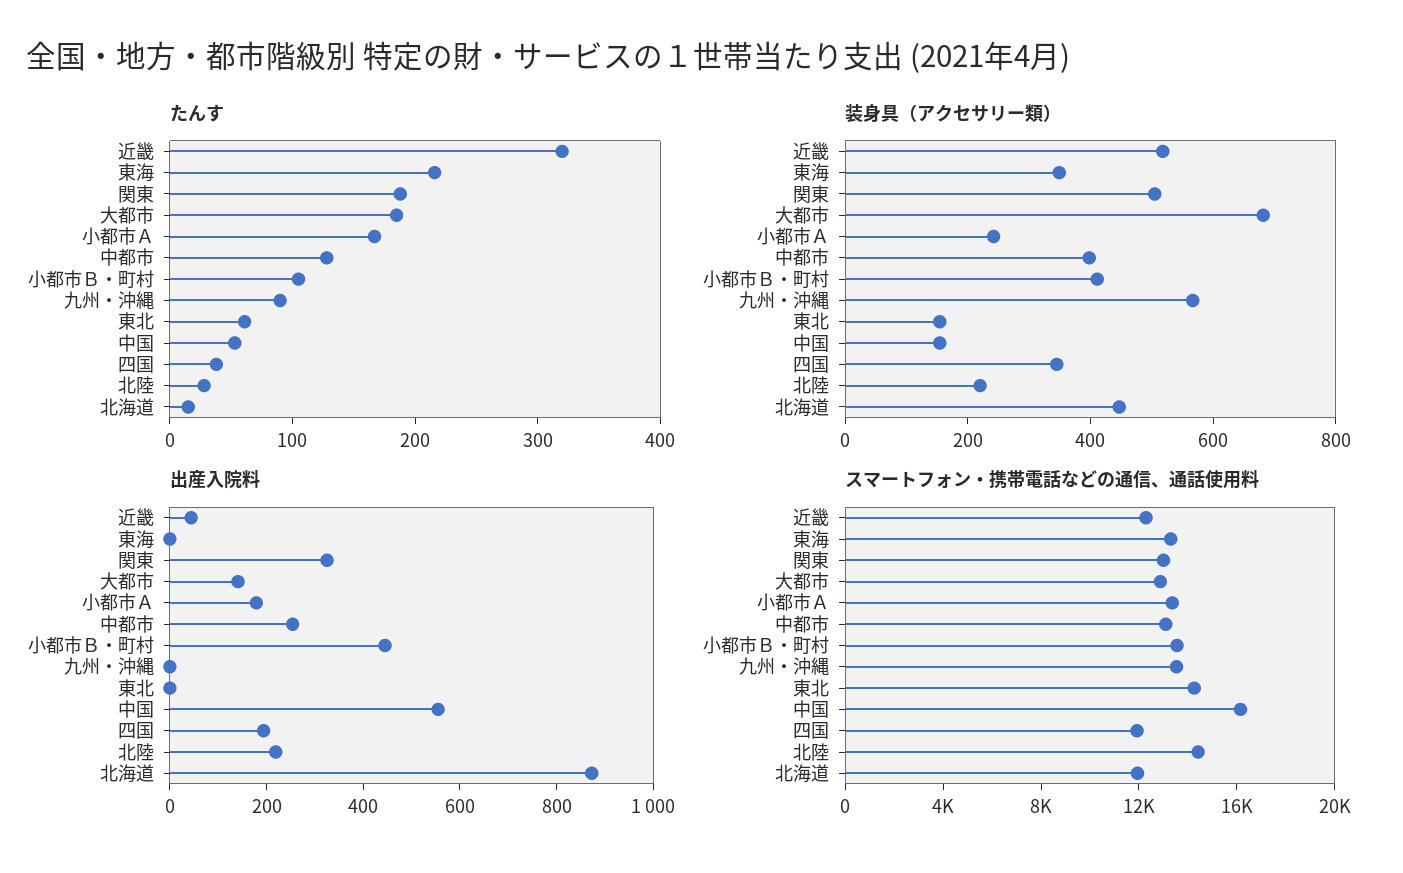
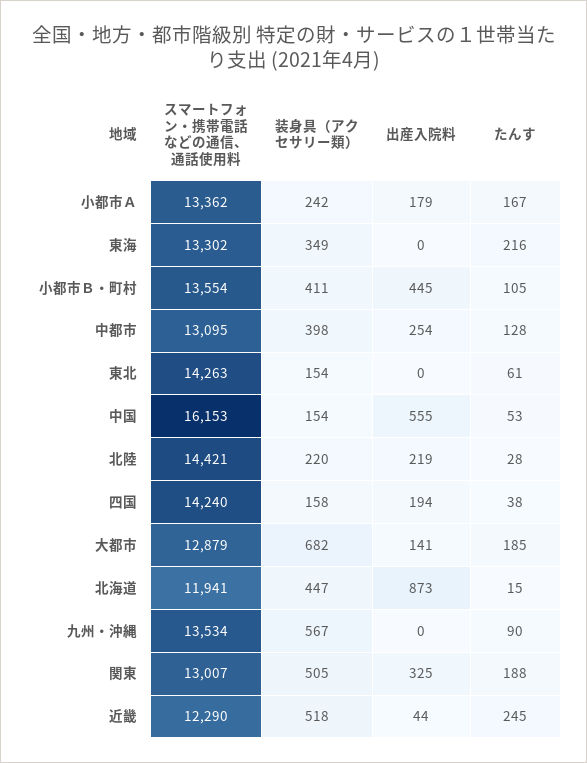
  {
    "たんす": {
-     "近畿": 320,
+     "近畿": 245,
      "東海": 216,
      "関東": 188,
      "大都市": 185,
      "小都市Ａ": 167,
      "中都市": 128,
      "小都市Ｂ・町村": 105,
      "九州・沖縄": 90,
      "東北": 61,
      "中国": 53,
      "四国": 38,
      "北陸": 28,
      "北海道": 15
    },
    "装身具（アクセサリー類）": {
      "近畿": 518,
      "東海": 349,
      "関東": 505,
      "大都市": 682,
      "小都市Ａ": 242,
      "中都市": 398,
      "小都市Ｂ・町村": 411,
      "九州・沖縄": 567,
      "東北": 154,
      "中国": 154,
-     "四国": 350,
+     "四国": 158,
      "北陸": 220,
      "北海道": 447
    },
    "出産入院料": {
      "近畿": 44,
      "東海": 0,
      "関東": 325,
      "大都市": 141,
      "小都市Ａ": 179,
      "中都市": 254,
      "小都市Ｂ・町村": 445,
      "九州・沖縄": 0,
      "東北": 0,
      "中国": 555,
      "四国": 194,
      "北陸": 219,
      "北海道": 873
    },
    "スマートフォン・携帯電話などの通信、通話使用料": {
      "近畿": 12290,
      "東海": 13302,
      "関東": 13007,
      "大都市": 12879,
      "小都市Ａ": 13362,
      "中都市": 13095,
      "小都市Ｂ・町村": 13554,
      "九州・沖縄": 13534,
      "東北": 14263,
      "中国": 16153,
-     "四国": 12000,
+     "四国": 14240,
      "北陸": 14421,
      "北海道": 11941
    }
  }

